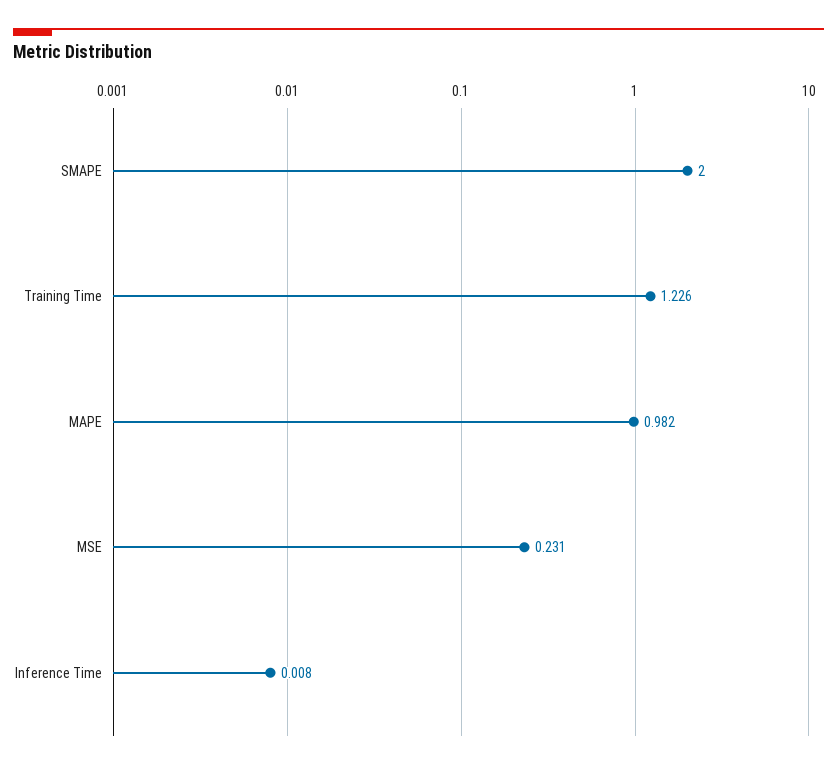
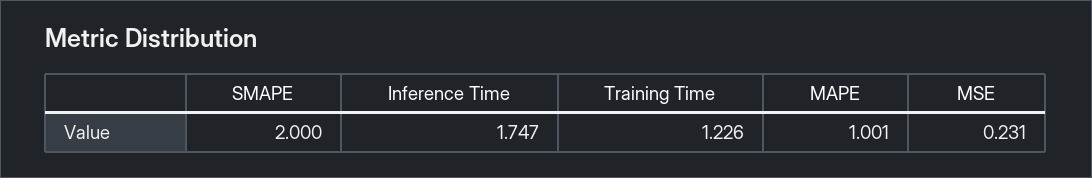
  {
    "SMAPE": 2,
    "Training Time": 1.226,
-   "MAPE": 0.982,
+   "MAPE": 1.001,
    "MSE": 0.231,
-   "Inference Time": 0.008
+   "Inference Time": 1.747
  }

